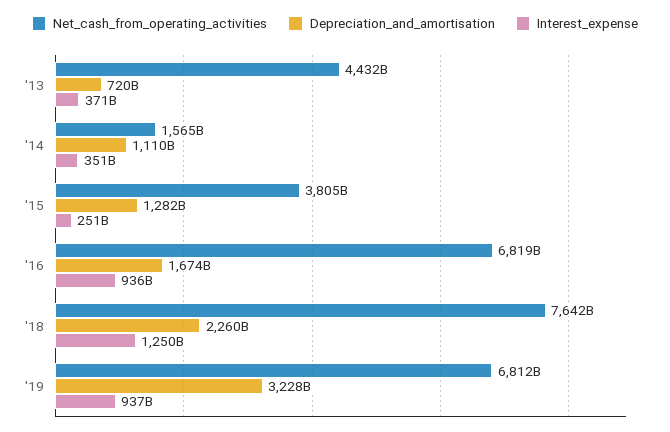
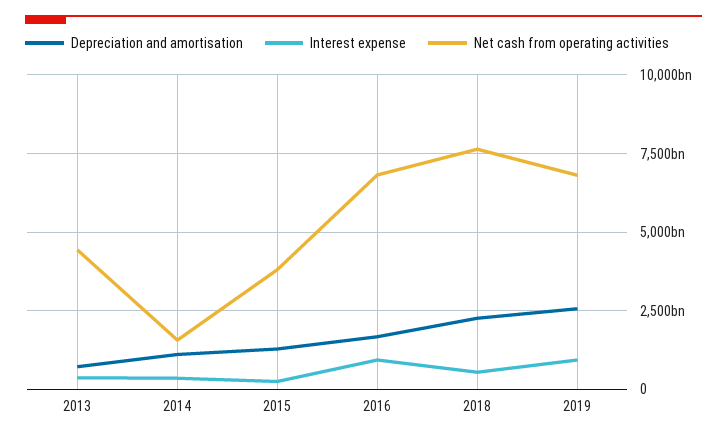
  {
    "Net_cash_from_operating_activities": {
      "'13": 4432000000000,
      "'14": 1565000000000,
      "'15": 3805000000000,
      "'16": 6819000000000,
      "'18": 7642000000000,
      "'19": 6812000000000
    },
    "Depreciation_and_amortisation": {
      "'13": 720000000000,
      "'14": 1110000000000,
      "'15": 1282000000000,
      "'16": 1674000000000,
      "'18": 2260000000000,
-     "'19": 3228000000000
+     "'19": 2500000000000
    },
    "Interest_expense": {
      "'13": 371000000000,
      "'14": 351000000000,
      "'15": 251000000000,
      "'16": 936000000000,
-     "'18": 1250000000000,
+     "'18": 500000000000,
      "'19": 937000000000
    }
  }

